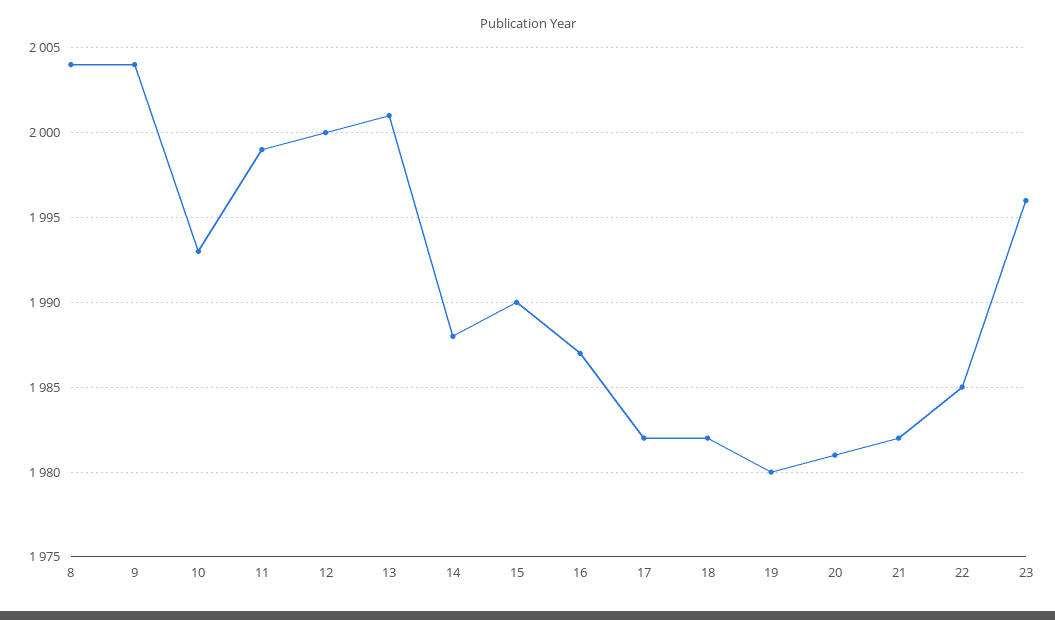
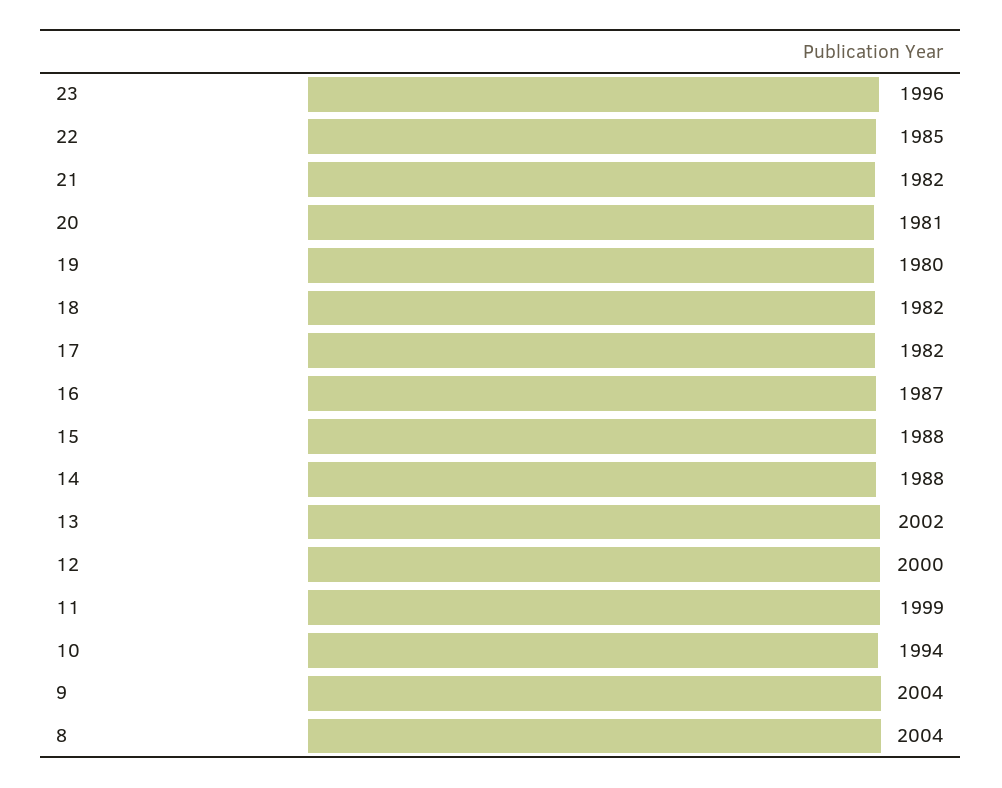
  {
    "8": 2004,
    "9": 2004,
-   "10": 1993,
+   "10": 1994,
    "11": 1999,
    "12": 2000,
-   "13": 2001,
+   "13": 2002,
    "14": 1988,
-   "15": 1990,
+   "15": 1988,
    "16": 1987,
    "17": 1982,
    "18": 1982,
    "19": 1980,
    "20": 1981,
    "21": 1982,
    "22": 1985,
    "23": 1996
  }

